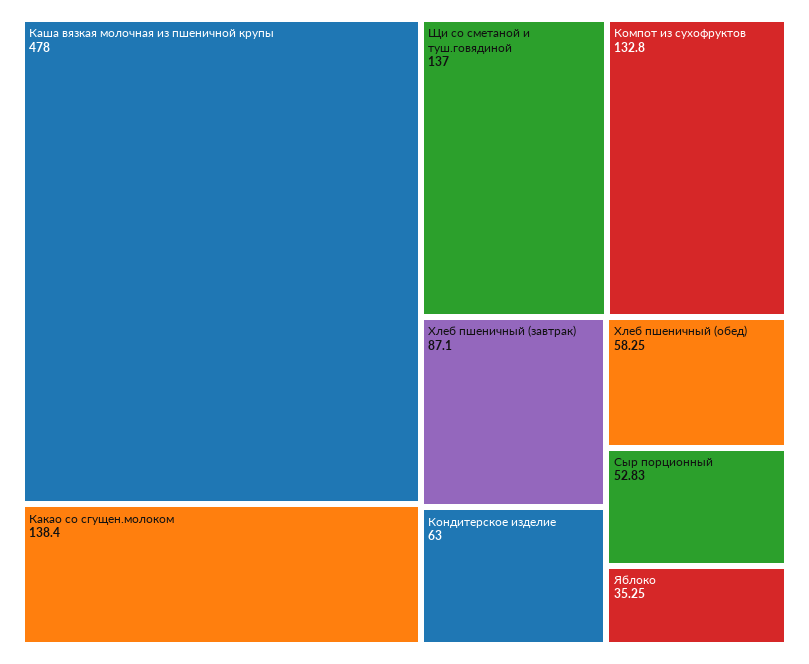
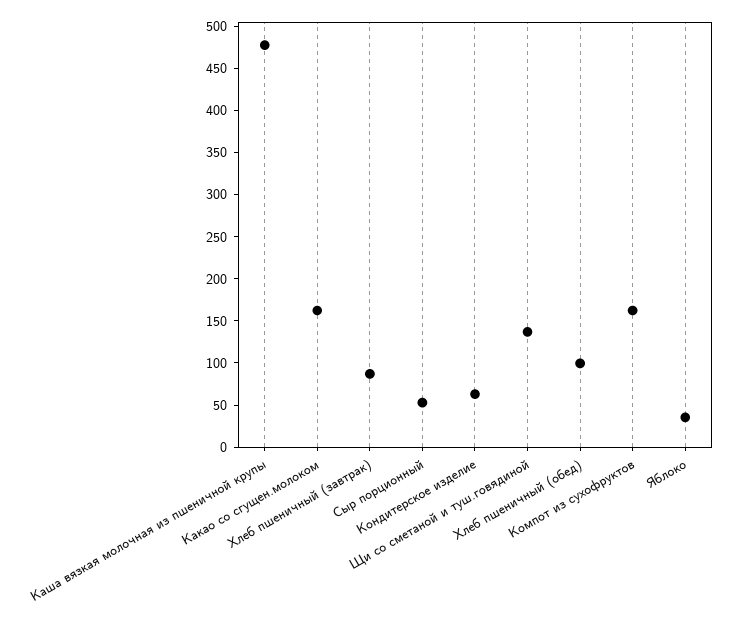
  {
    "Каша вязкая молочная из пшеничной крупы": 478,
-   "Какао со сгущен.молоком": 138.4,
+   "Какао со сгущен.молоком": 160,
    "Щи со сметаной и туш.говядиной": 137,
-   "Компот из сухофруктов": 132.8,
+   "Компот из сухофруктов": 160,
    "Хлеб пшеничный (завтрак)": 87.1,
    "Кондитерское изделие": 63,
-   "Хлеб пшеничный (обед)": 58.25,
+   "Хлеб пшеничный (обед)": 100,
    "Сыр порционный": 52.83,
    "Яблоко": 35.25
  }

